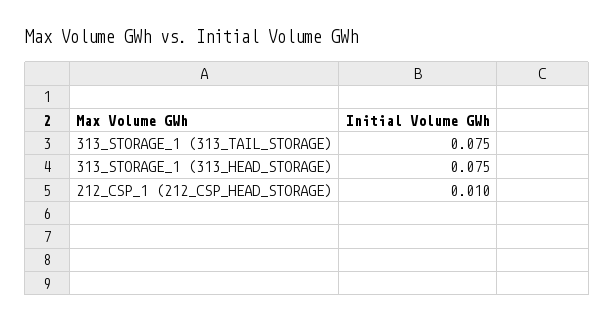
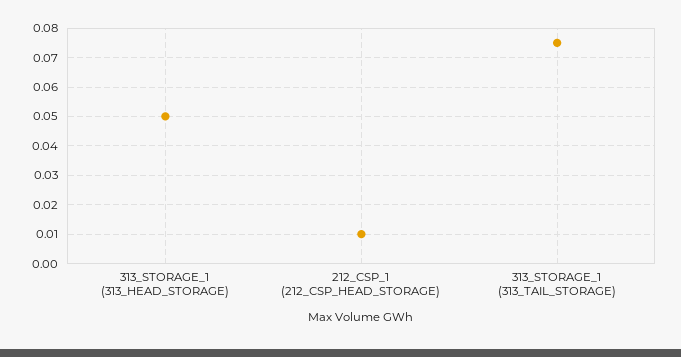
  {
    "313_STORAGE_1 (313_TAIL_STORAGE)": 0.075,
-   "313_STORAGE_1 (313_HEAD_STORAGE)": 0.075,
+   "313_STORAGE_1 (313_HEAD_STORAGE)": 0.05,
    "212_CSP_1 (212_CSP_HEAD_STORAGE)": 0.01
  }

